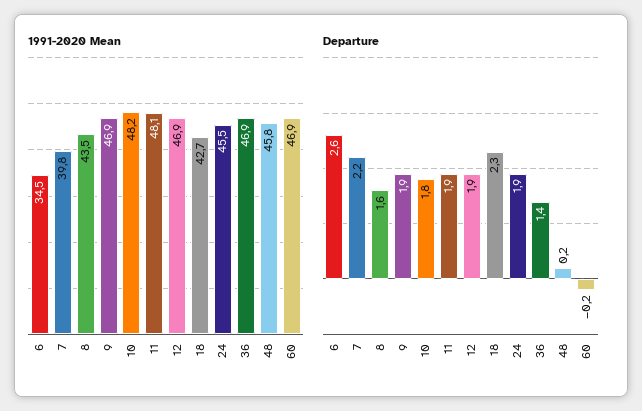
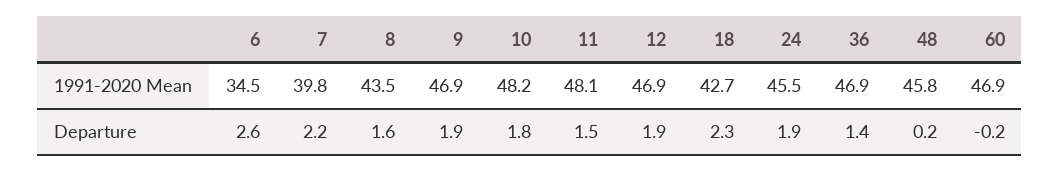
  {
    "1991-2020 Mean": {
      "6": 34.5,
      "7": 39.8,
      "8": 43.5,
      "9": 46.9,
      "10": 48.2,
      "11": 48.1,
      "12": 46.9,
      "18": 42.7,
      "24": 45.5,
      "36": 46.9,
      "48": 45.8,
      "60": 46.9
    },
    "Departure": {
      "6": 2.6,
      "7": 2.2,
      "8": 1.6,
      "9": 1.9,
      "10": 1.8,
-     "11": 1.9,
+     "11": 1.5,
      "12": 1.9,
      "18": 2.3,
      "24": 1.9,
      "36": 1.4,
      "48": 0.2,
      "60": -0.2
    }
  }

